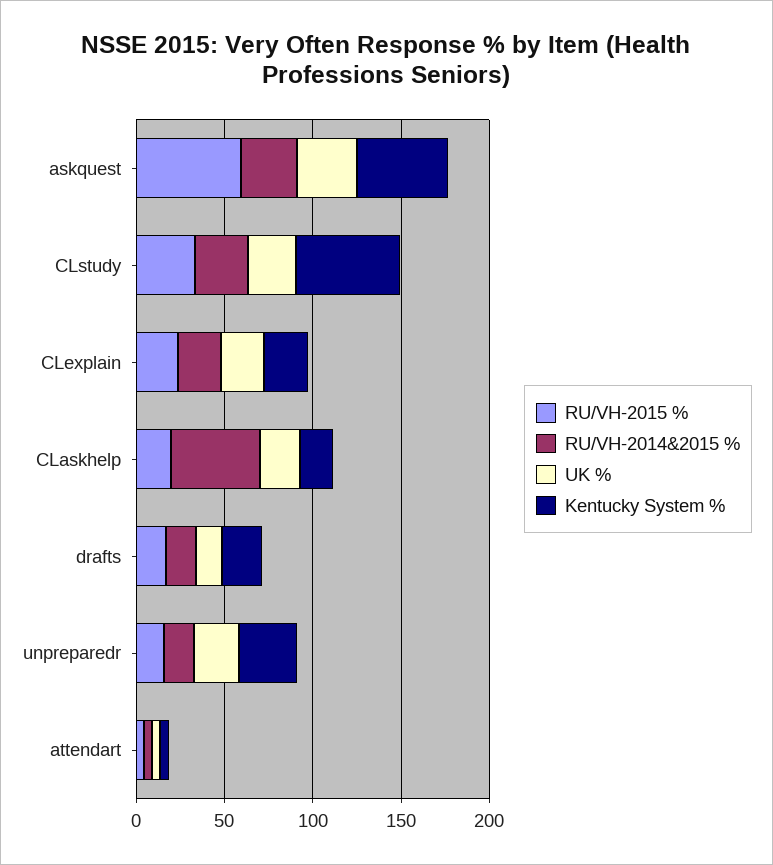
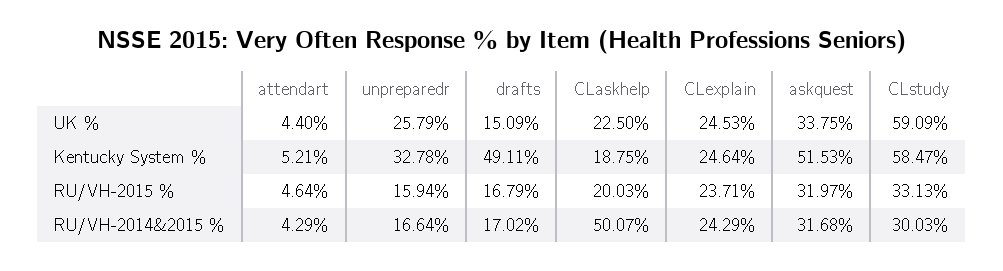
  {
    "RU/VH-2015 %": {
-     "askquest": 60,
+     "askquest": 31.97,
      "CLstudy": 33.13,
      "CLexplain": 23.71,
      "CLaskhelp": 20.03,
      "drafts": 16.79,
      "unpreparedr": 15.94,
      "attendart": 4.64
    },
    "RU/VH-2014&2015 %": {
      "askquest": 31.68,
      "CLstudy": 30.03,
      "CLexplain": 24.29,
      "CLaskhelp": 50.07,
      "drafts": 17.02,
      "unpreparedr": 16.64,
      "attendart": 4.29
    },
    "UK %": {
      "askquest": 33.75,
-     "CLstudy": 30,
+     "CLstudy": 59.09,
      "CLexplain": 24.53,
      "CLaskhelp": 22.5,
      "drafts": 15.09,
      "unpreparedr": 25.79,
      "attendart": 4.4
    },
    "Kentucky System %": {
      "askquest": 51.53,
      "CLstudy": 58.47,
      "CLexplain": 24.64,
      "CLaskhelp": 18.75,
-     "drafts": 20,
+     "drafts": 49.11,
      "unpreparedr": 32.78,
      "attendart": 5.21
    }
  }

